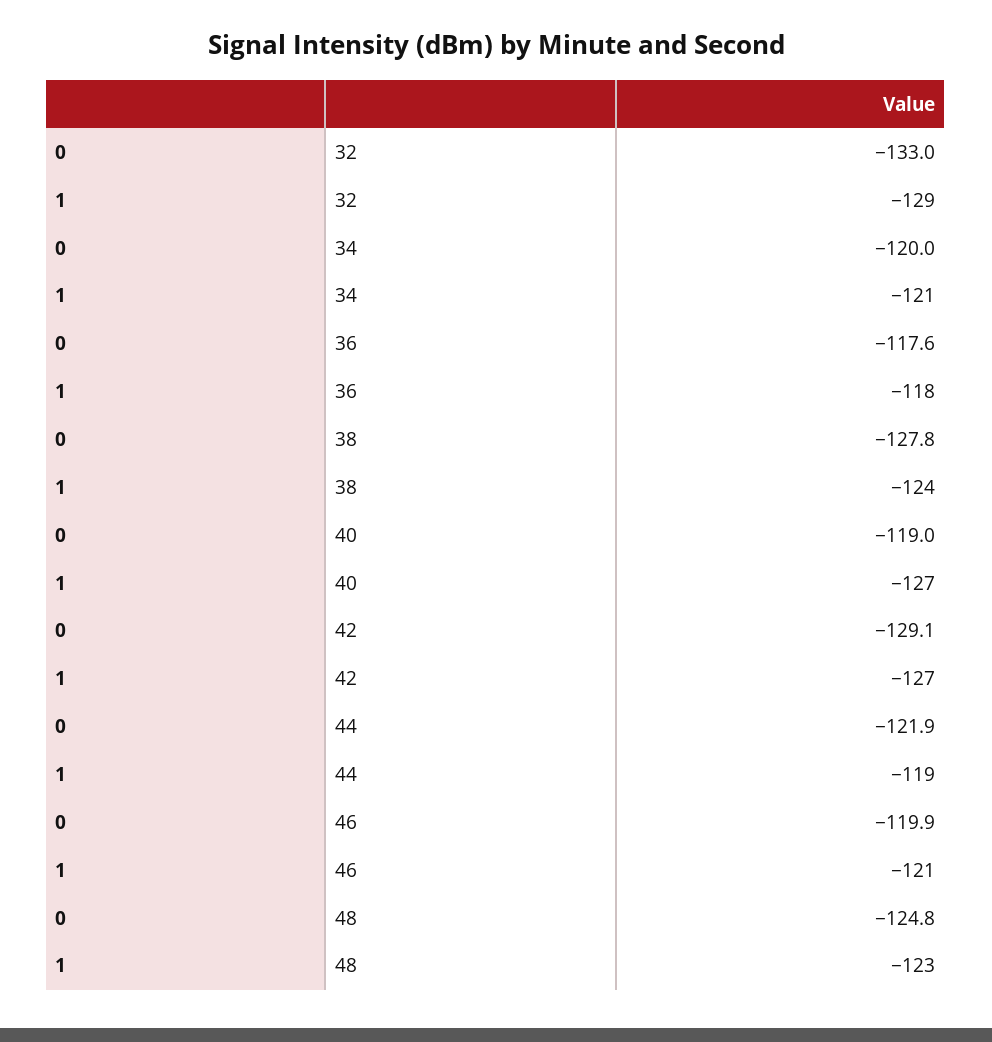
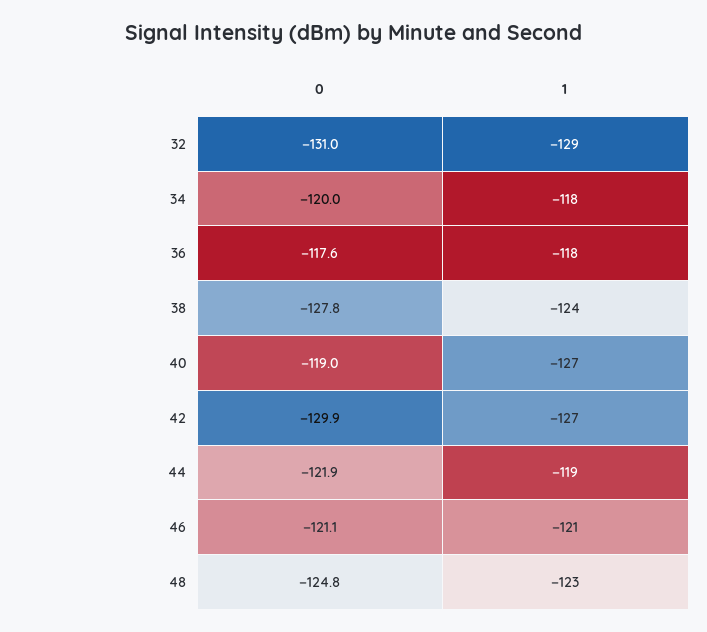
  {
    "0": {
-     "32": -133,
+     "32": -131,
      "34": -120,
      "36": -117.6,
      "38": -127.8,
      "40": -119,
-     "42": -129.1,
+     "42": -129.9,
      "44": -121.9,
-     "46": -119.9,
+     "46": -121.1,
      "48": -124.8
    },
    "1": {
      "32": -129,
-     "34": -121,
+     "34": -118,
      "36": -118,
      "38": -124,
      "40": -127,
      "42": -127,
      "44": -119,
      "46": -121,
      "48": -123
    }
  }

